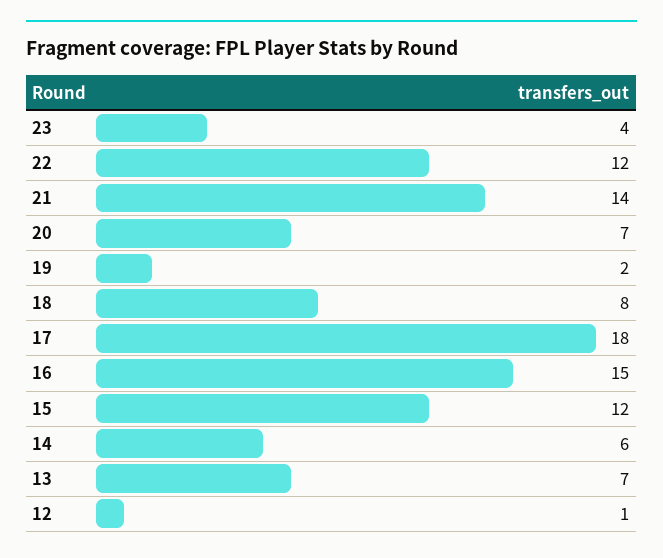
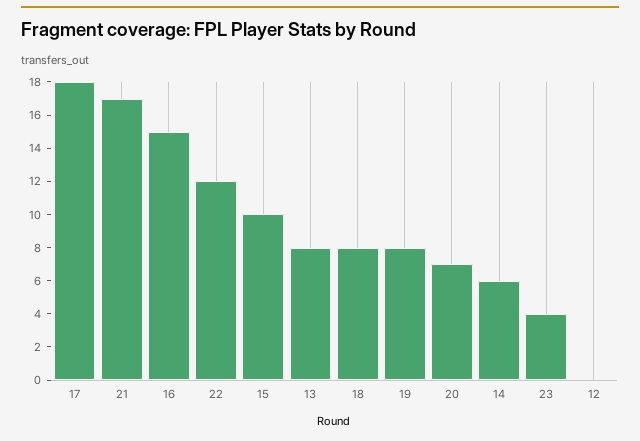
  {
    "23": 4,
    "22": 12,
-   "21": 14,
+   "21": 17,
    "20": 7,
-   "19": 2,
+   "19": 8,
    "18": 8,
    "17": 18,
    "16": 15,
-   "15": 12,
+   "15": 10,
    "14": 6,
-   "13": 7,
+   "13": 8,
-   "12": 1
+   "12": 0
  }

